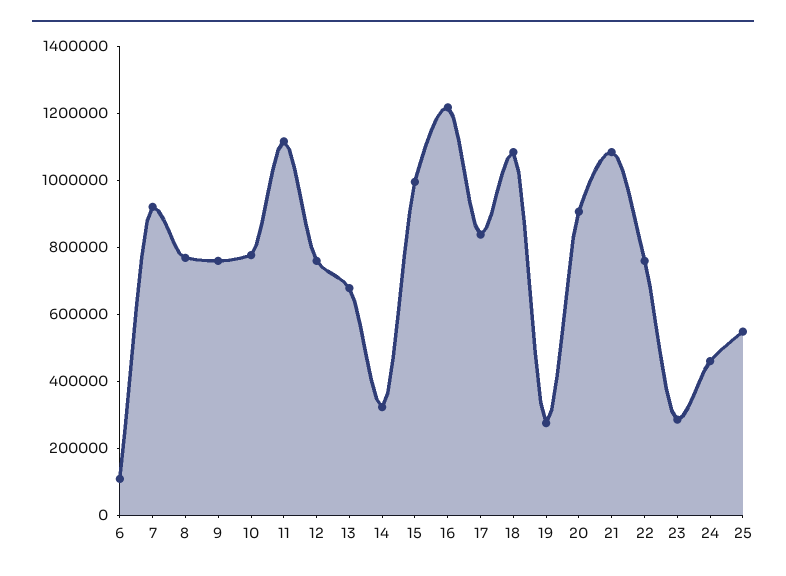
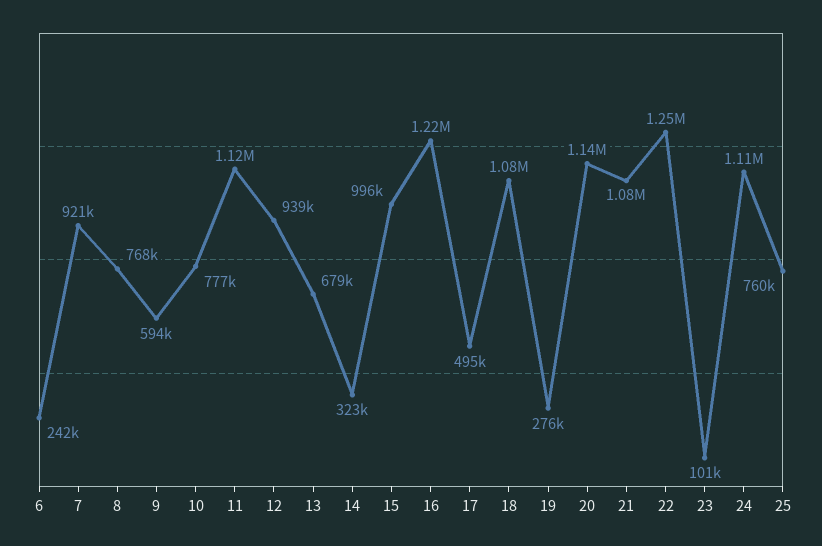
  {
-   "6": 100000,
+   "6": 242000,
    "7": 921000,
    "8": 768000,
-   "9": 750000,
+   "9": 594000,
    "10": 777000,
    "11": 1120000,
-   "12": 750000,
+   "12": 939000,
    "13": 679000,
    "14": 323000,
    "15": 996000,
    "16": 1220000,
-   "17": 850000,
+   "17": 495000,
    "18": 1080000,
    "19": 276000,
-   "20": 900000,
+   "20": 1140000,
    "21": 1080000,
-   "22": 750000,
+   "22": 1250000,
-   "23": 300000,
+   "23": 101000,
-   "24": 450000,
+   "24": 1110000,
-   "25": 550000
+   "25": 760000
  }

